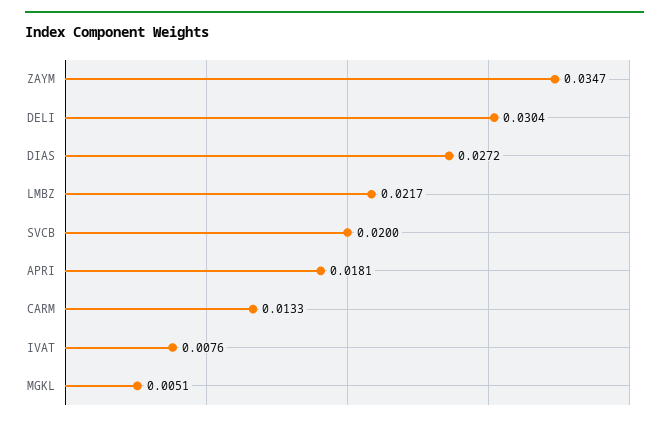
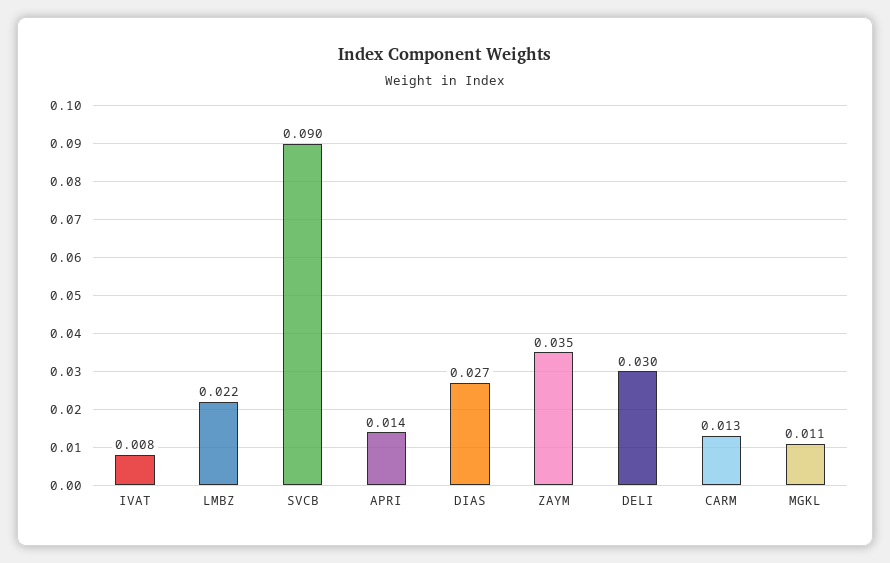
  {
    "ZAYM": 0.0347,
    "DELI": 0.0304,
    "DIAS": 0.0272,
    "LMBZ": 0.0217,
-   "SVCB": 0.02,
+   "SVCB": 0.09,
-   "APRI": 0.0181,
+   "APRI": 0.014,
    "CARM": 0.0133,
    "IVAT": 0.0076,
-   "MGKL": 0.0051
+   "MGKL": 0.011
  }

